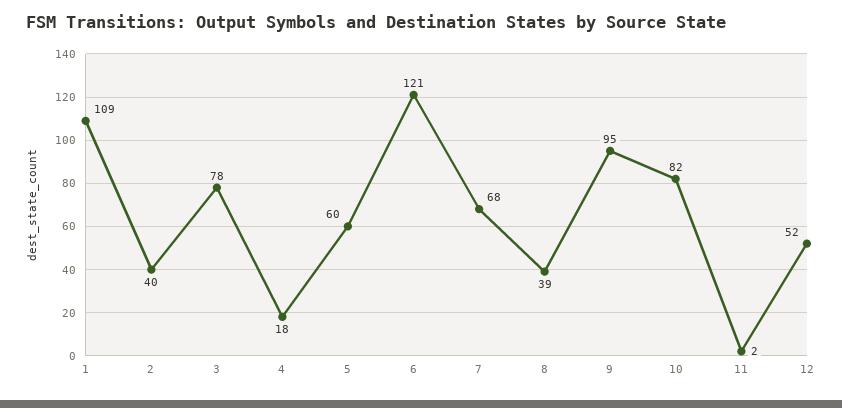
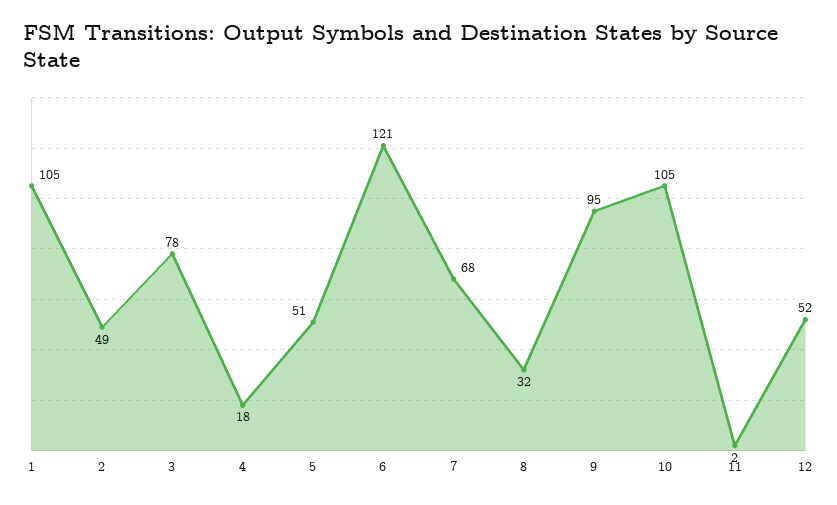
  {
-   "1": 109,
+   "1": 105,
-   "2": 40,
+   "2": 49,
    "3": 78,
    "4": 18,
-   "5": 60,
+   "5": 51,
    "6": 121,
    "7": 68,
-   "8": 39,
+   "8": 32,
    "9": 95,
-   "10": 82,
+   "10": 105,
    "11": 2,
    "12": 52
  }

